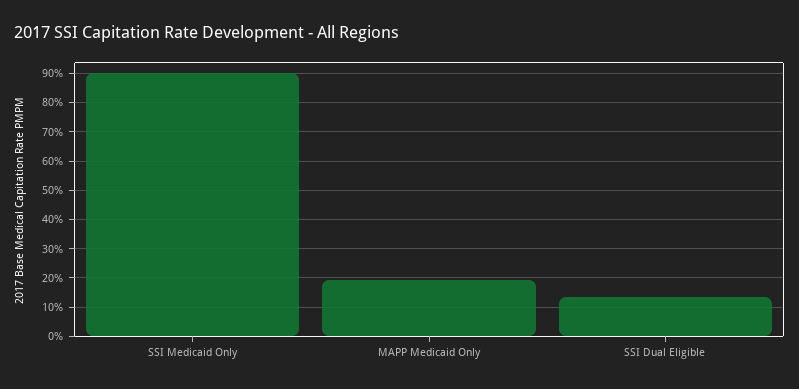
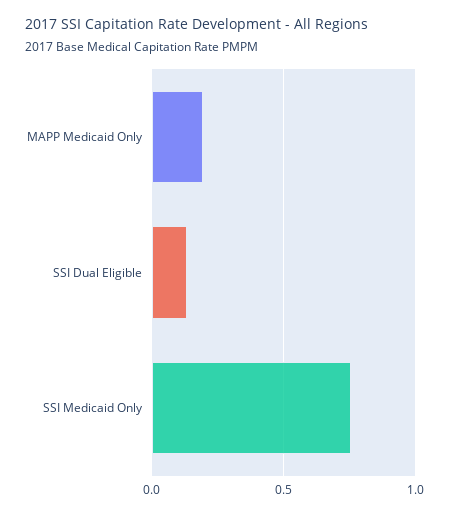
  {
-   "SSI Medicaid Only": 0.9,
+   "SSI Medicaid Only": 0.75,
    "MAPP Medicaid Only": 0.2,
    "SSI Dual Eligible": 0.125
  }

